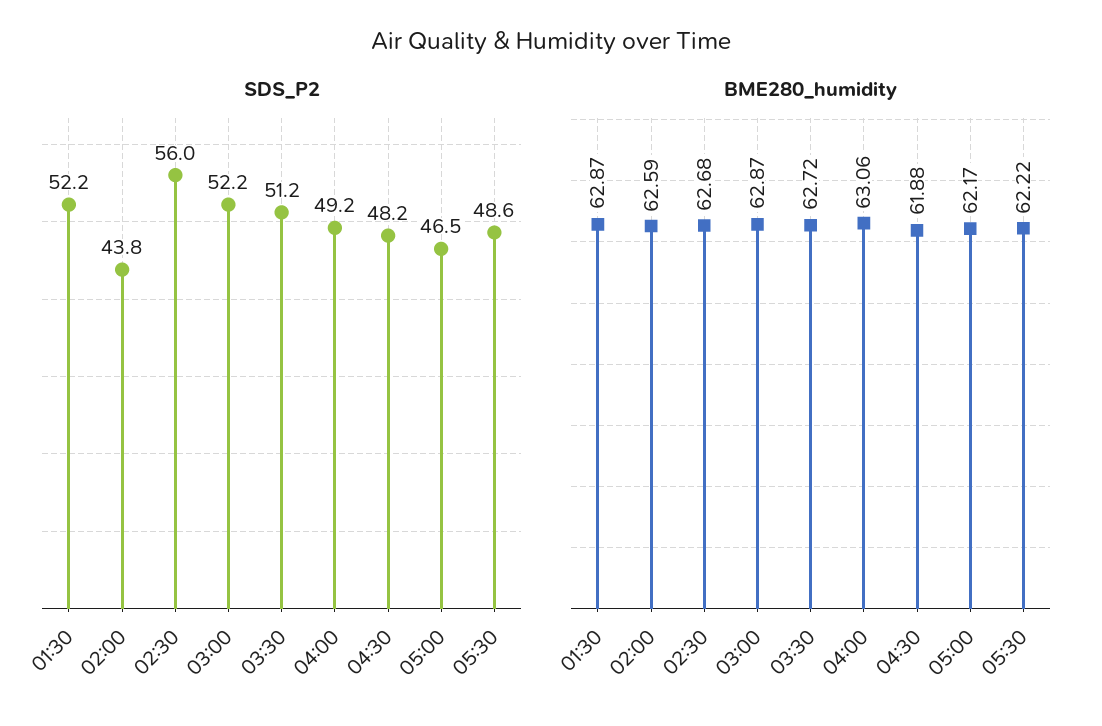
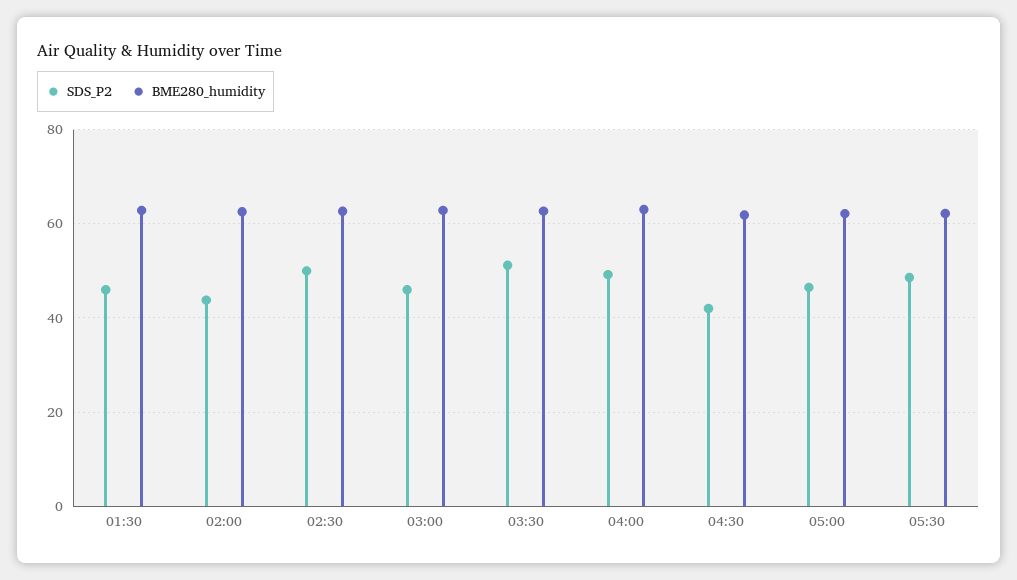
  {
    "SDS_P2": {
-     "01:30": 52.2,
+     "01:30": 46,
      "02:00": 43.8,
-     "02:30": 56,
+     "02:30": 50,
-     "03:00": 52.2,
+     "03:00": 46,
      "03:30": 51.2,
      "04:00": 49.2,
-     "04:30": 48.2,
+     "04:30": 42,
      "05:00": 46.5,
      "05:30": 48.6
    },
    "BME280_humidity": {
      "01:30": 62.87,
      "02:00": 62.59,
      "02:30": 62.68,
      "03:00": 62.87,
      "03:30": 62.72,
      "04:00": 63.06,
      "04:30": 61.88,
      "05:00": 62.17,
      "05:30": 62.22
    }
  }

